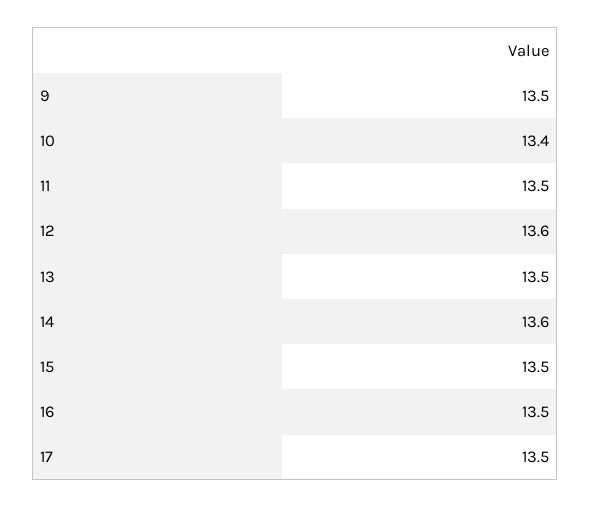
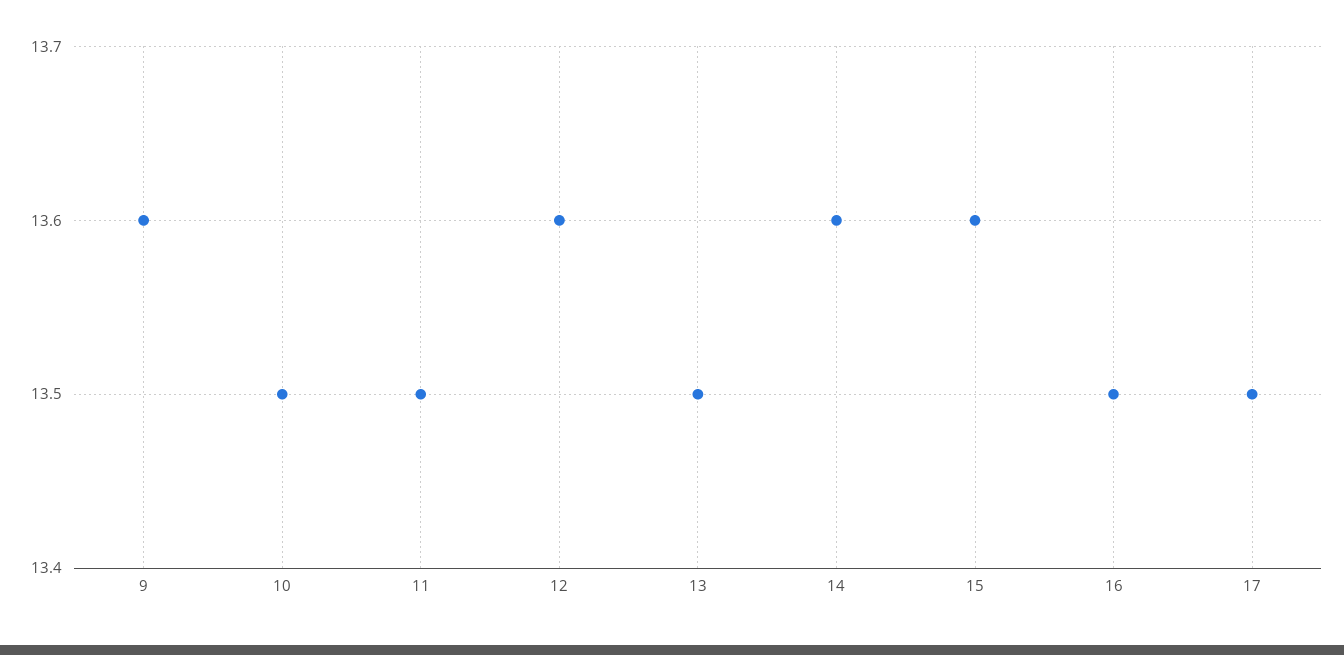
  {
-   "9": 13.5,
+   "9": 13.6,
-   "10": 13.4,
+   "10": 13.5,
    "11": 13.5,
    "12": 13.6,
    "13": 13.5,
    "14": 13.6,
-   "15": 13.5,
+   "15": 13.6,
    "16": 13.5,
    "17": 13.5
  }

